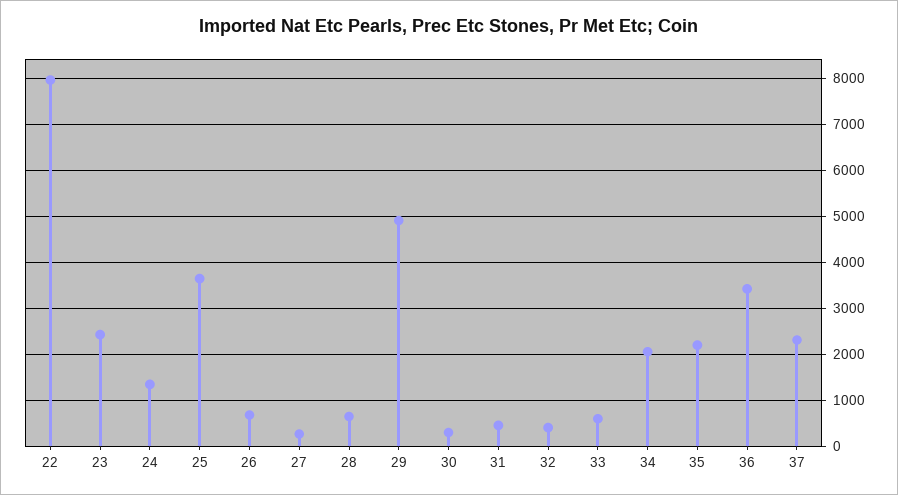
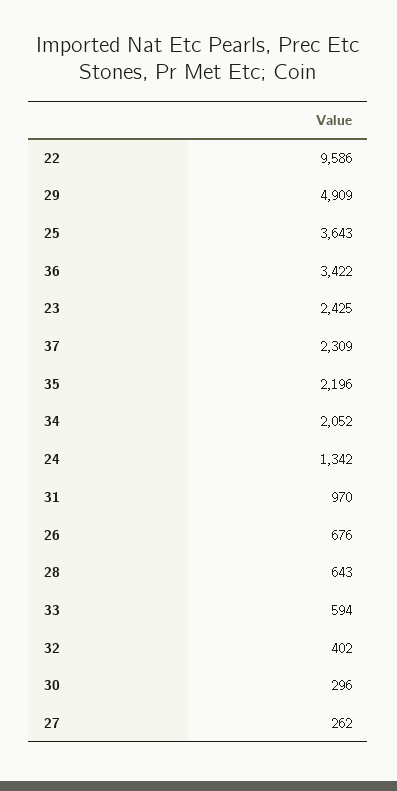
  {
-   "22": 8000,
+   "22": 9586,
    "23": 2425,
    "24": 1342,
    "25": 3643,
    "26": 676,
    "27": 262,
    "28": 643,
    "29": 4909,
    "30": 296,
-   "31": 400,
+   "31": 970,
    "32": 402,
    "33": 594,
    "34": 2052,
    "35": 2196,
    "36": 3422,
    "37": 2309
  }

